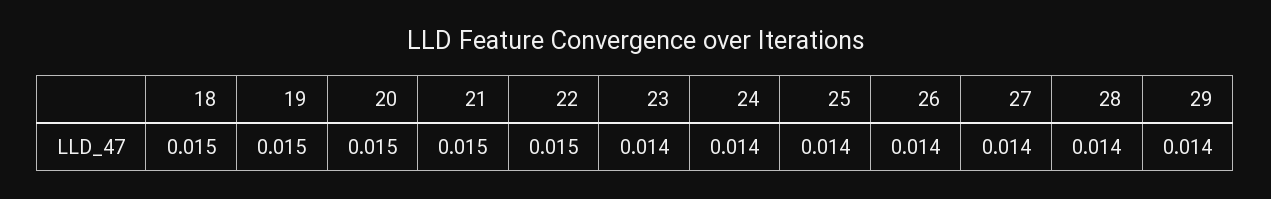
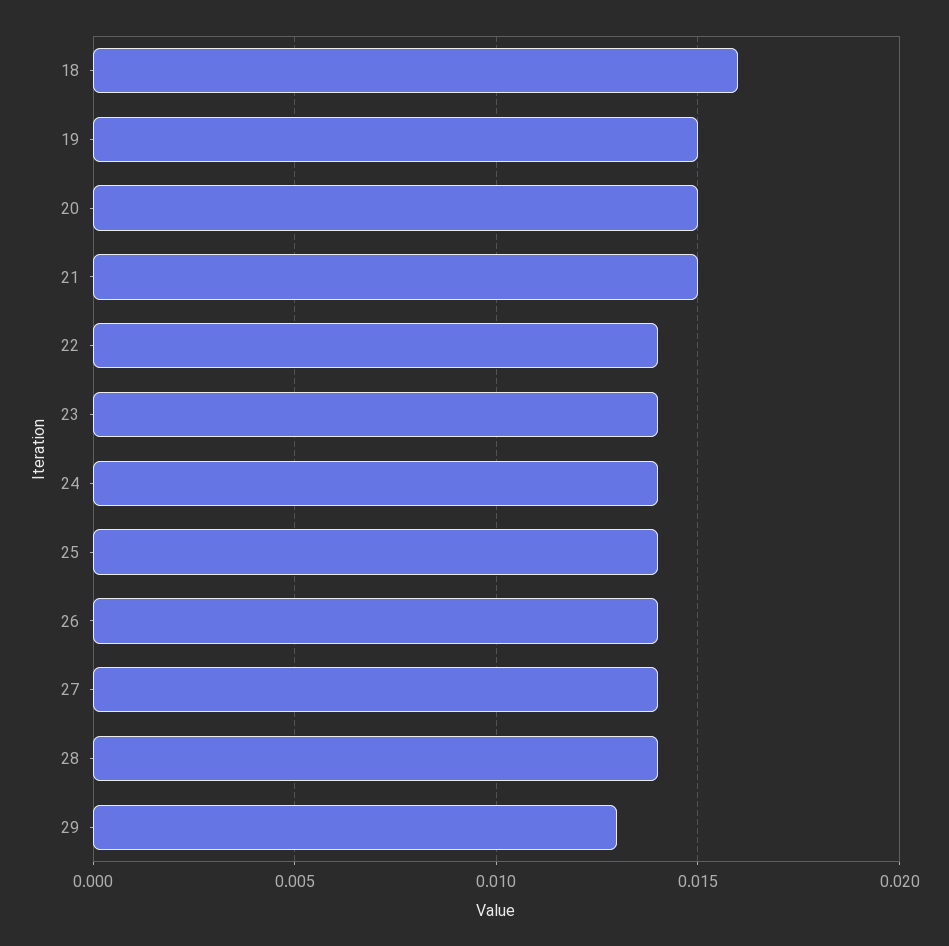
  {
-   "18": 0.015,
+   "18": 0.016,
    "19": 0.015,
    "20": 0.015,
    "21": 0.015,
-   "22": 0.015,
+   "22": 0.014,
    "23": 0.014,
    "24": 0.014,
    "25": 0.014,
    "26": 0.014,
    "27": 0.014,
    "28": 0.014,
-   "29": 0.014
+   "29": 0.013
  }

